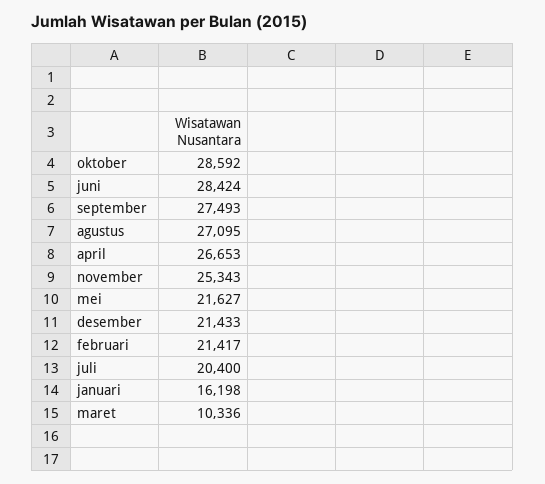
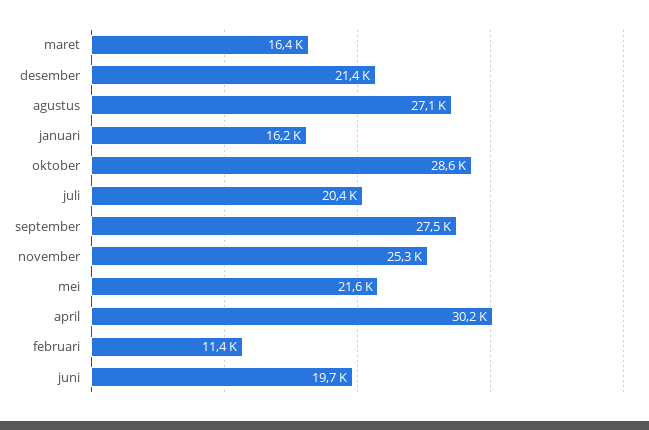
  {
    "oktober": 28592,
-   "juni": 28424,
+   "juni": 19700,
    "september": 27493,
    "agustus": 27095,
-   "april": 26653,
+   "april": 30200,
    "november": 25343,
    "mei": 21627,
    "desember": 21433,
-   "februari": 21417,
+   "februari": 11400,
    "juli": 20400,
    "januari": 16198,
-   "maret": 10336
+   "maret": 16400
  }

